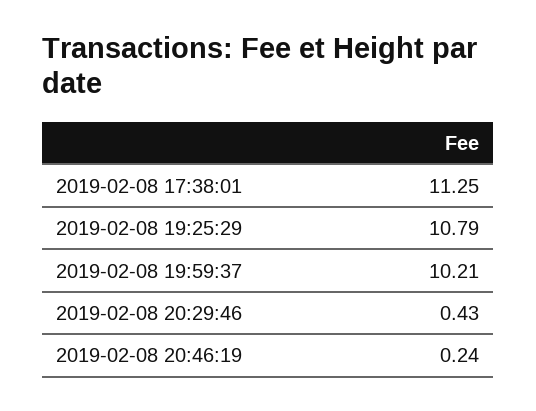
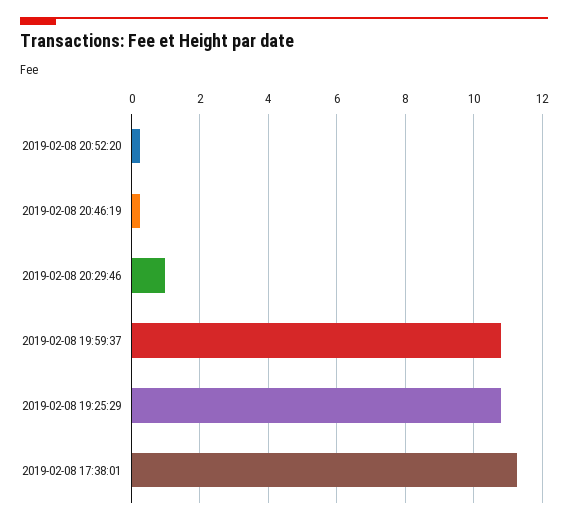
  {
    "2019-02-08 17:38:01": 11.25,
    "2019-02-08 19:25:29": 10.79,
-   "2019-02-08 19:59:37": 10.21,
+   "2019-02-08 19:59:37": 10.8,
-   "2019-02-08 20:29:46": 0.43,
+   "2019-02-08 20:29:46": 1,
-   "2019-02-08 20:46:19": 0.24
+   "2019-02-08 20:46:19": 0.24,
+   "2019-02-08 20:52:20": 0.2
  }

